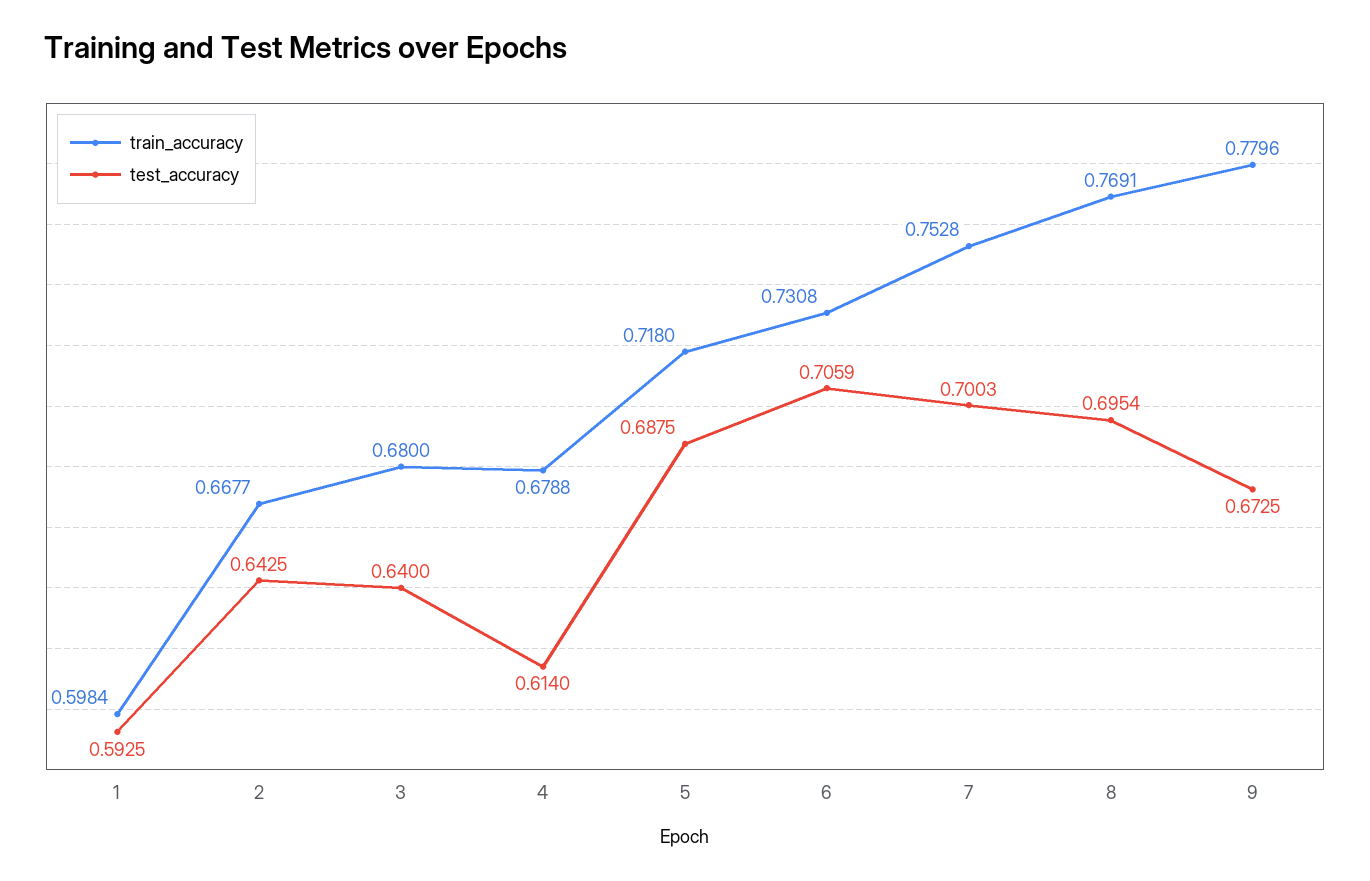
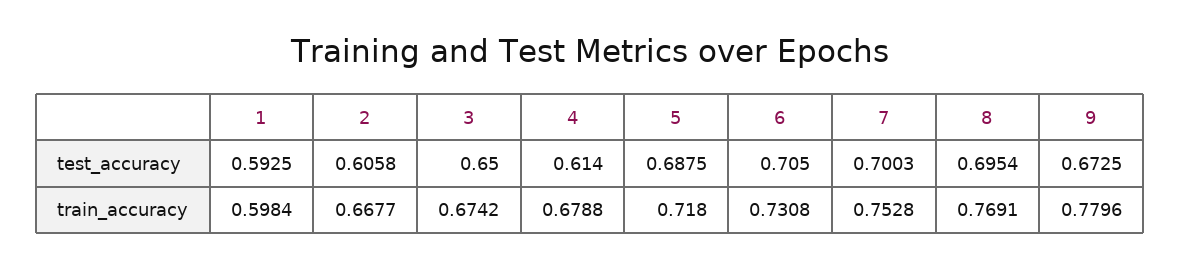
  {
    "train_accuracy": {
      "1": 0.5984,
      "2": 0.6677,
-     "3": 0.68,
+     "3": 0.6742,
      "4": 0.6788,
      "5": 0.718,
      "6": 0.7308,
      "7": 0.7528,
      "8": 0.7691,
      "9": 0.7796
    },
    "test_accuracy": {
      "1": 0.5925,
-     "2": 0.6425,
+     "2": 0.6058,
-     "3": 0.64,
+     "3": 0.65,
      "4": 0.614,
      "5": 0.6875,
-     "6": 0.7059,
+     "6": 0.705,
      "7": 0.7003,
      "8": 0.6954,
      "9": 0.6725
    }
  }

